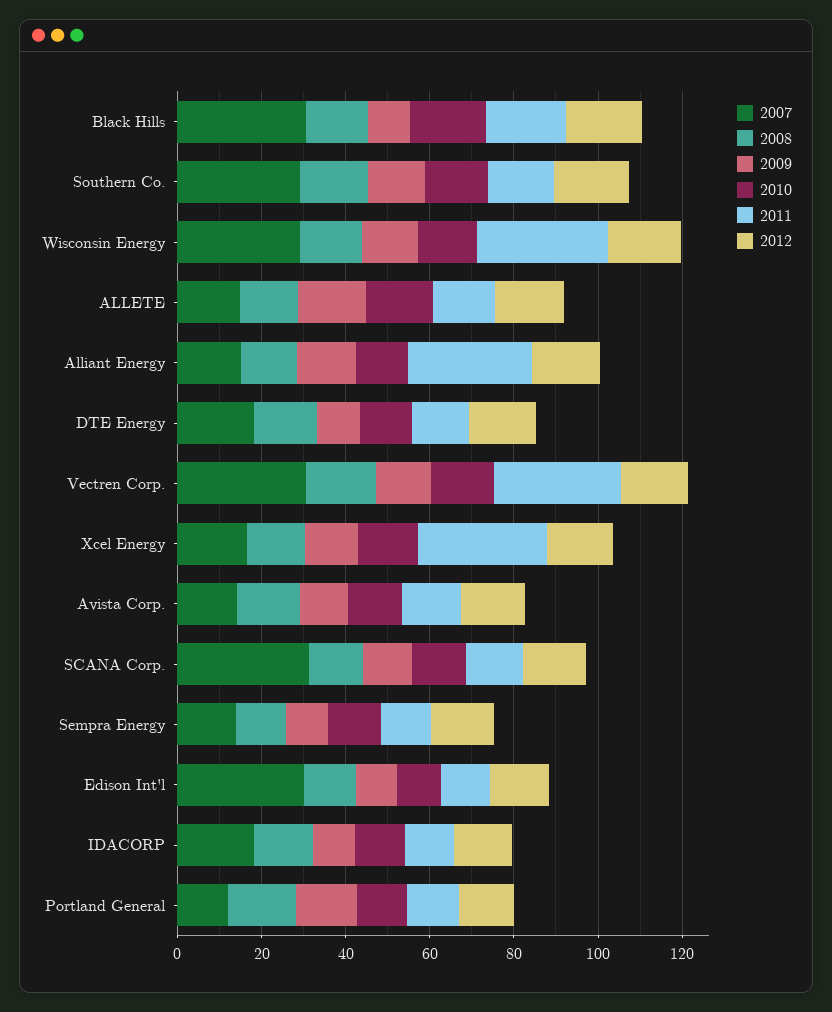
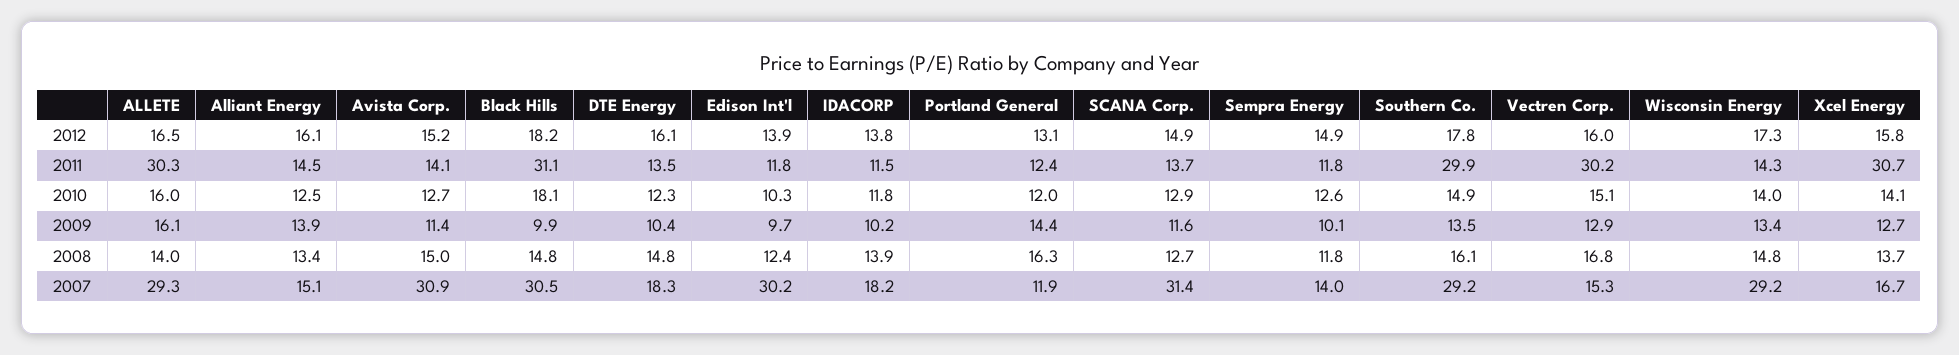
  {
    "2007": {
      "Black Hills": 30.5,
      "Southern Co.": 29.2,
      "Wisconsin Energy": 29.2,
-     "ALLETE": 15,
+     "ALLETE": 29.3,
      "Alliant Energy": 15.1,
      "DTE Energy": 18.3,
-     "Vectren Corp.": 30,
+     "Vectren Corp.": 15.3,
      "Xcel Energy": 16.7,
-     "Avista Corp.": 15,
+     "Avista Corp.": 30.9,
      "SCANA Corp.": 31.4,
      "Sempra Energy": 14,
      "Edison Int'l": 30.2,
      "IDACORP": 18.2,
      "Portland General": 11.9
    },
    "2008": {
      "Black Hills": 14.8,
      "Southern Co.": 16.1,
      "Wisconsin Energy": 14.8,
      "ALLETE": 14,
      "Alliant Energy": 13.4,
      "DTE Energy": 14.8,
      "Vectren Corp.": 16.8,
      "Xcel Energy": 13.7,
      "Avista Corp.": 15,
      "SCANA Corp.": 12.7,
      "Sempra Energy": 11.8,
      "Edison Int'l": 12.4,
      "IDACORP": 13.9,
      "Portland General": 16.3
    },
    "2009": {
      "Black Hills": 9.9,
      "Southern Co.": 13.5,
      "Wisconsin Energy": 13.4,
      "ALLETE": 16.1,
      "Alliant Energy": 13.9,
      "DTE Energy": 10.4,
      "Vectren Corp.": 12.9,
      "Xcel Energy": 12.7,
      "Avista Corp.": 11.4,
      "SCANA Corp.": 11.6,
      "Sempra Energy": 10.1,
      "Edison Int'l": 9.7,
      "IDACORP": 10.2,
      "Portland General": 14.4
    },
    "2010": {
      "Black Hills": 18.1,
      "Southern Co.": 14.9,
      "Wisconsin Energy": 14,
      "ALLETE": 16,
      "Alliant Energy": 12.5,
      "DTE Energy": 12.3,
      "Vectren Corp.": 15.1,
      "Xcel Energy": 14.1,
      "Avista Corp.": 12.7,
      "SCANA Corp.": 12.9,
      "Sempra Energy": 12.6,
      "Edison Int'l": 10.3,
      "IDACORP": 11.8,
      "Portland General": 12
    },
    "2011": {
-     "Black Hills": 20,
+     "Black Hills": 31.1,
-     "Southern Co.": 15,
+     "Southern Co.": 29.9,
-     "Wisconsin Energy": 30,
+     "Wisconsin Energy": 14.3,
-     "ALLETE": 15,
+     "ALLETE": 30.3,
-     "Alliant Energy": 30,
+     "Alliant Energy": 14.5,
      "DTE Energy": 13.5,
      "Vectren Corp.": 30.2,
      "Xcel Energy": 30.7,
      "Avista Corp.": 14.1,
      "SCANA Corp.": 13.7,
      "Sempra Energy": 11.8,
      "Edison Int'l": 11.8,
      "IDACORP": 11.5,
      "Portland General": 12.4
    },
    "2012": {
      "Black Hills": 18.2,
      "Southern Co.": 17.8,
      "Wisconsin Energy": 17.3,
      "ALLETE": 16.5,
      "Alliant Energy": 16.1,
      "DTE Energy": 16.1,
      "Vectren Corp.": 16,
      "Xcel Energy": 15.8,
      "Avista Corp.": 15.2,
      "SCANA Corp.": 14.9,
      "Sempra Energy": 14.9,
      "Edison Int'l": 13.9,
      "IDACORP": 13.8,
      "Portland General": 13.1
    }
  }

